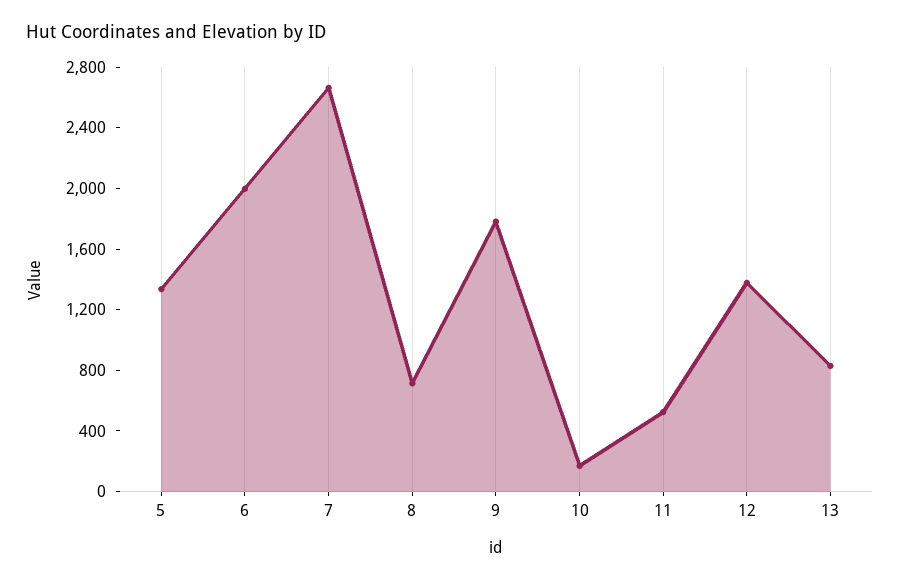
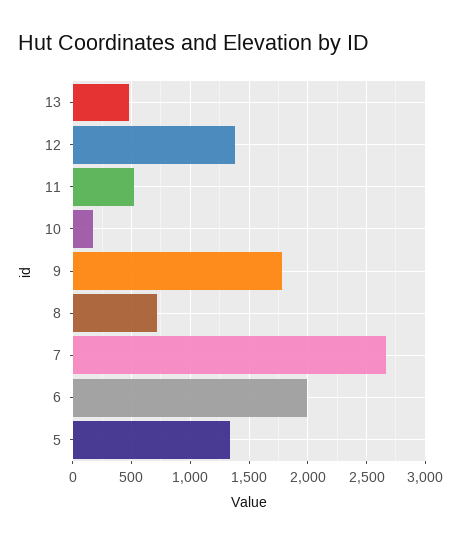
  {
    "5": 1300,
    "6": 2000,
    "7": 2700,
    "8": 700,
    "9": 1800,
    "10": 200,
    "11": 500,
    "12": 1400,
-   "13": 800
+   "13": 500
  }

